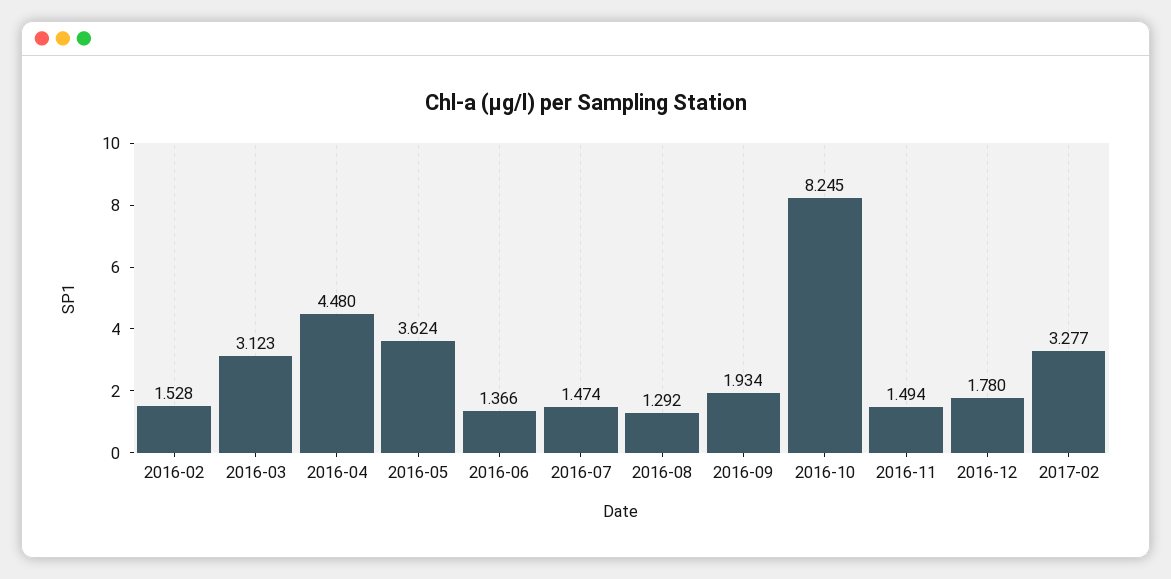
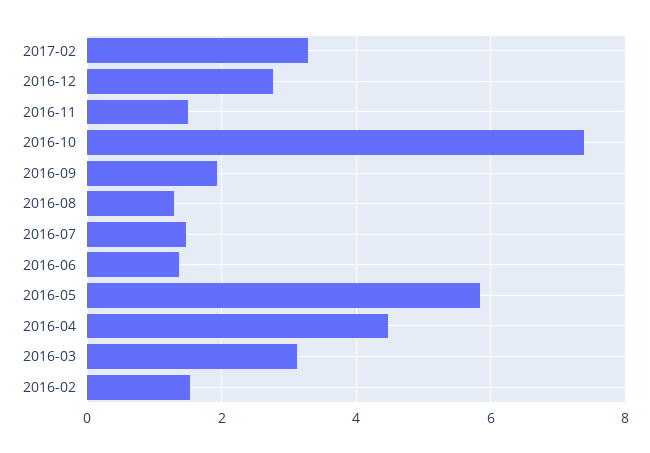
  {
    "2016-02": 1.528,
    "2016-03": 3.123,
    "2016-04": 4.48,
-   "2016-05": 3.624,
+   "2016-05": 5.8,
    "2016-06": 1.366,
    "2016-07": 1.474,
    "2016-08": 1.292,
    "2016-09": 1.934,
-   "2016-10": 8.245,
+   "2016-10": 7.4,
    "2016-11": 1.494,
-   "2016-12": 1.78,
+   "2016-12": 2.8,
    "2017-02": 3.277
  }

